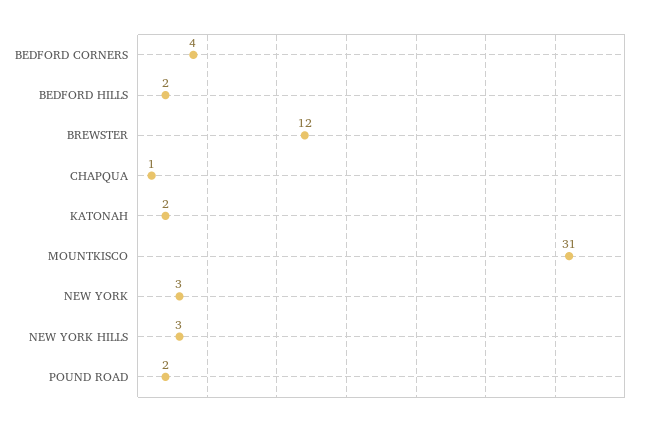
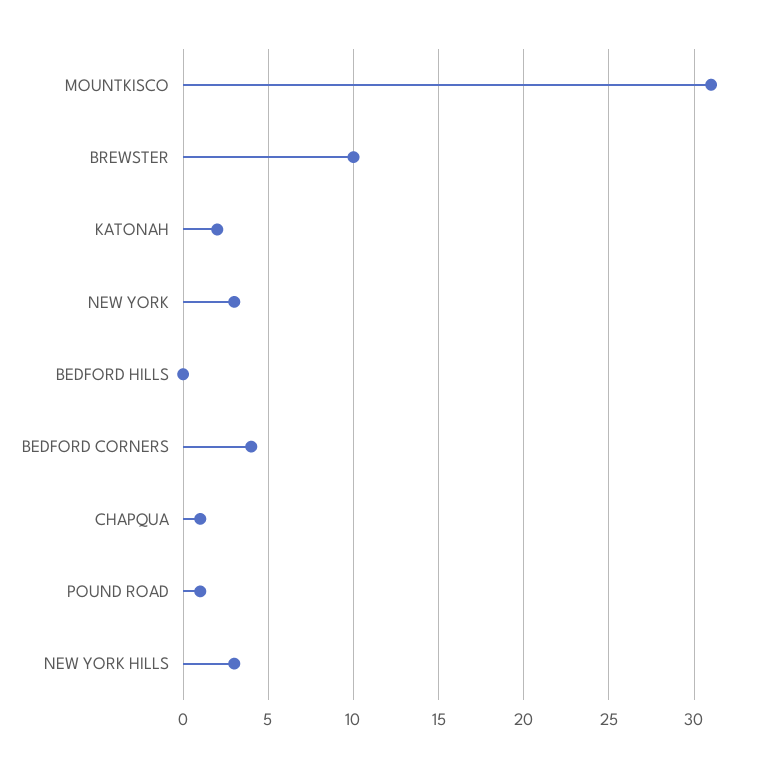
  {
    "BEDFORD CORNERS": 4,
-   "BEDFORD HILLS": 2,
+   "BEDFORD HILLS": 0,
-   "BREWSTER": 12,
+   "BREWSTER": 10,
    "CHAPQUA": 1,
    "KATONAH": 2,
    "MOUNTKISCO": 31,
    "NEW YORK": 3,
    "NEW YORK HILLS": 3,
-   "POUND ROAD": 2
+   "POUND ROAD": 1
  }

